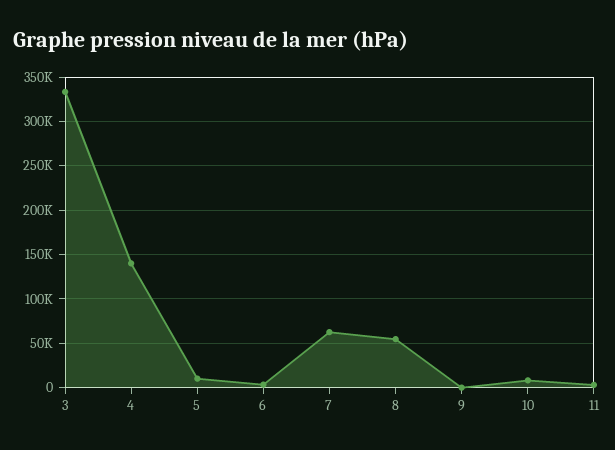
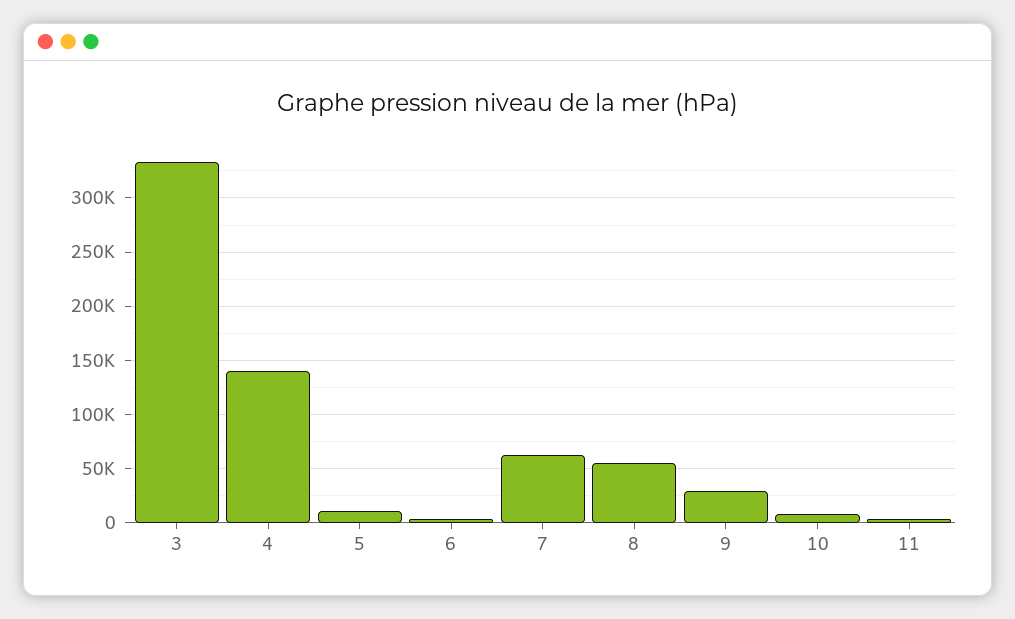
  {
    "3": 330000,
    "4": 140000,
    "5": 10000,
    "6": 0,
    "7": 60000,
    "8": 50000,
-   "9": 0,
+   "9": 30000,
    "10": 10000,
    "11": 0
  }

